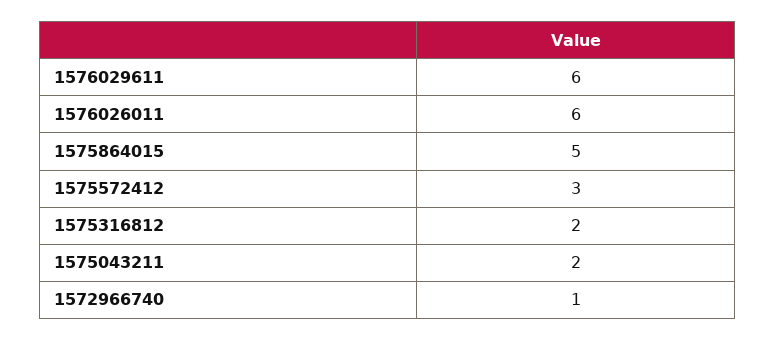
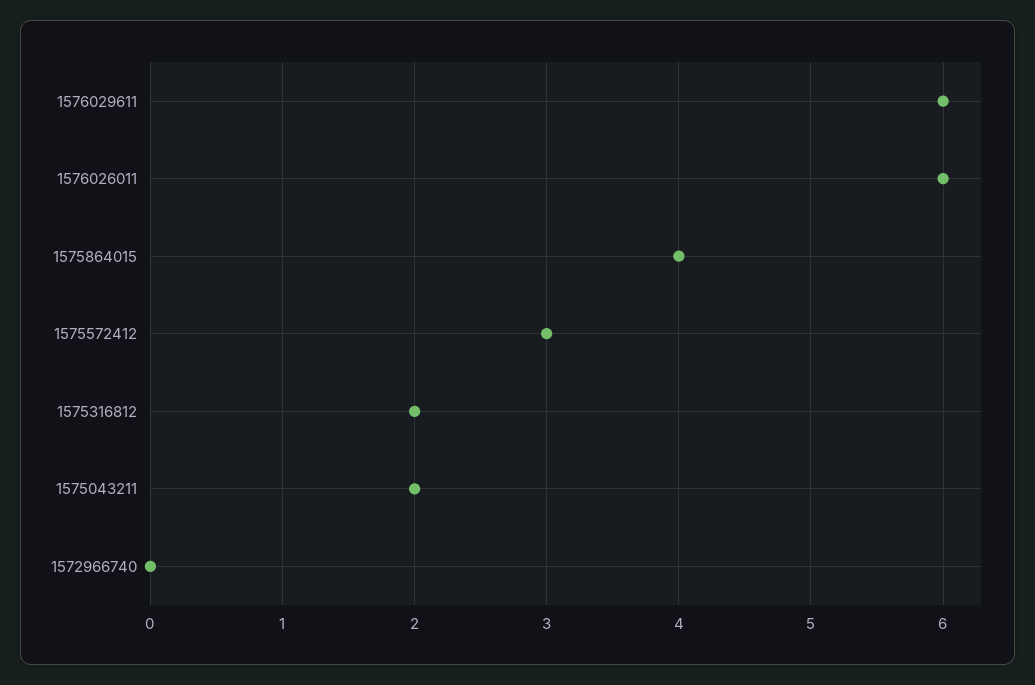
  {
    "1576029611": 6,
    "1576026011": 6,
-   "1575864015": 5,
+   "1575864015": 4,
    "1575572412": 3,
    "1575316812": 2,
    "1575043211": 2,
-   "1572966740": 1
+   "1572966740": 0
  }

